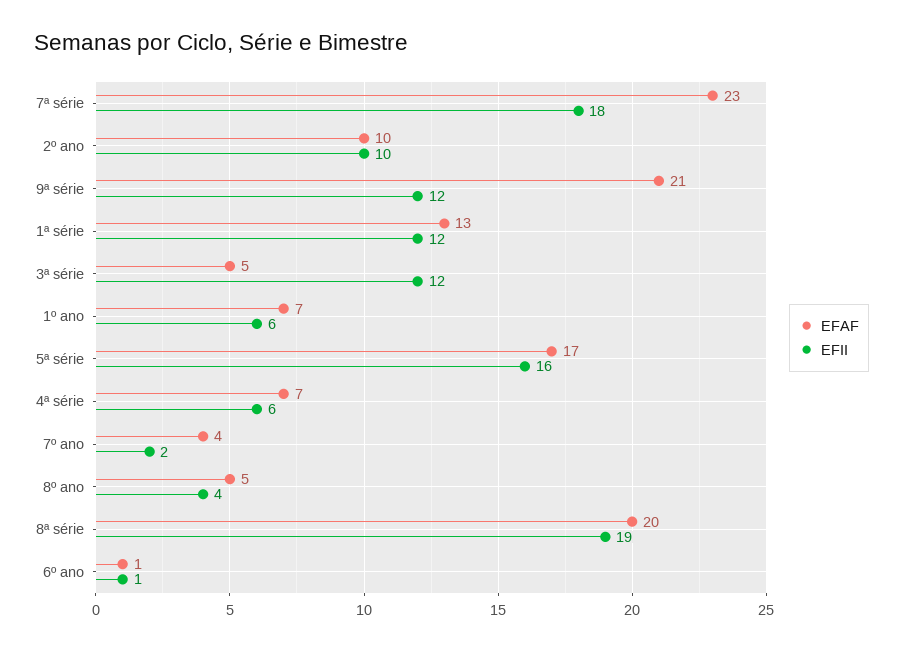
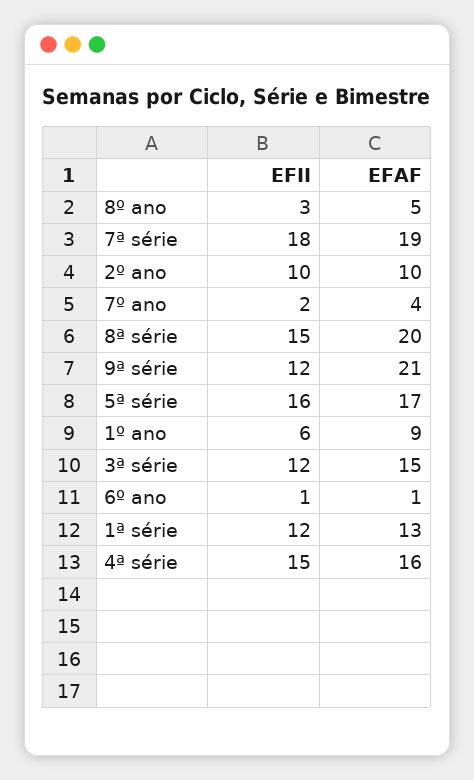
  {
    "EFAF": {
-     "7ª série": 23,
+     "7ª série": 19,
      "2º ano": 10,
      "9ª série": 21,
      "1ª série": 13,
-     "3ª série": 5,
+     "3ª série": 15,
-     "1º ano": 7,
+     "1º ano": 9,
      "5ª série": 17,
-     "4ª série": 7,
+     "4ª série": 16,
      "7º ano": 4,
      "8º ano": 5,
      "8ª série": 20,
      "6º ano": 1
    },
    "EFII": {
      "7ª série": 18,
      "2º ano": 10,
      "9ª série": 12,
      "1ª série": 12,
      "3ª série": 12,
      "1º ano": 6,
      "5ª série": 16,
-     "4ª série": 6,
+     "4ª série": 15,
      "7º ano": 2,
-     "8º ano": 4,
+     "8º ano": 3,
-     "8ª série": 19,
+     "8ª série": 15,
      "6º ano": 1
    }
  }

